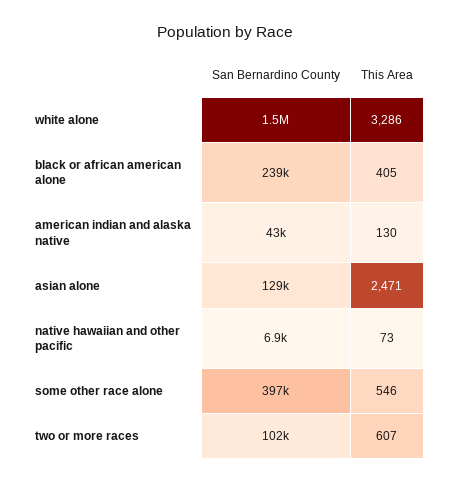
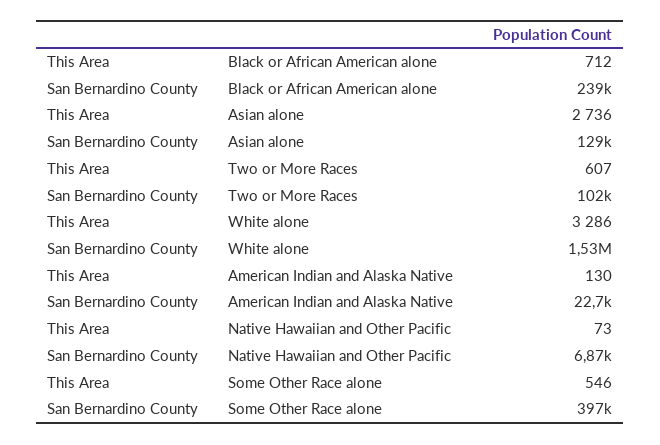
  {
    "San Bernardino County": {
      "white alone": 1530000,
      "black or african american alone": 239000,
-     "american indian and alaska native": 43000,
+     "american indian and alaska native": 22700,
      "asian alone": 129000,
      "native hawaiian and other pacific": 6870,
      "some other race alone": 397000,
      "two or more races": 102000
    },
    "This Area": {
      "white alone": 3286,
-     "black or african american alone": 405,
+     "black or african american alone": 712,
      "american indian and alaska native": 130,
-     "asian alone": 2471,
+     "asian alone": 2736,
      "native hawaiian and other pacific": 73,
      "some other race alone": 546,
      "two or more races": 607
    }
  }

